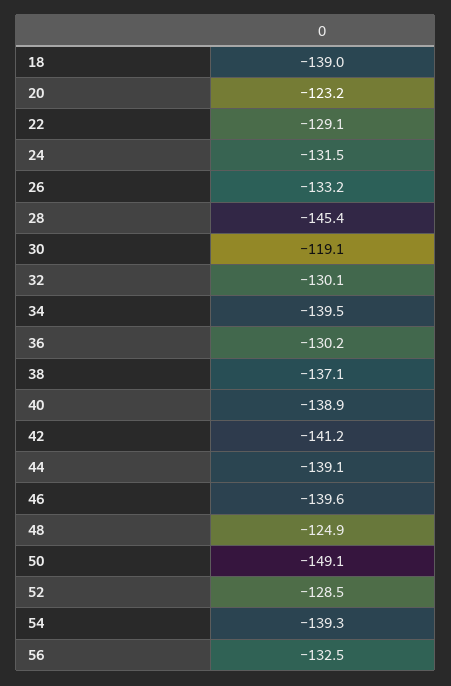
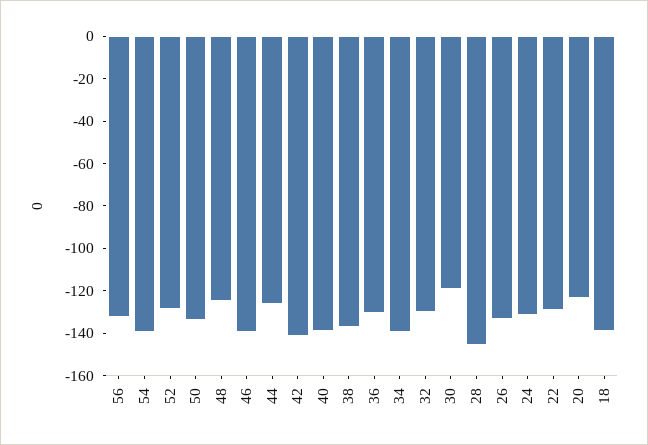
  {
    "18": -139,
    "20": -123.2,
    "22": -129.1,
    "24": -131.5,
    "26": -133.2,
    "28": -145.4,
    "30": -119.1,
    "32": -130.1,
    "34": -139.5,
    "36": -130.2,
    "38": -137.1,
    "40": -138.9,
    "42": -141.2,
-   "44": -139.1,
+   "44": -125,
    "46": -139.6,
    "48": -124.9,
-   "50": -149.1,
+   "50": -135,
    "52": -128.5,
    "54": -139.3,
    "56": -132.5
  }

